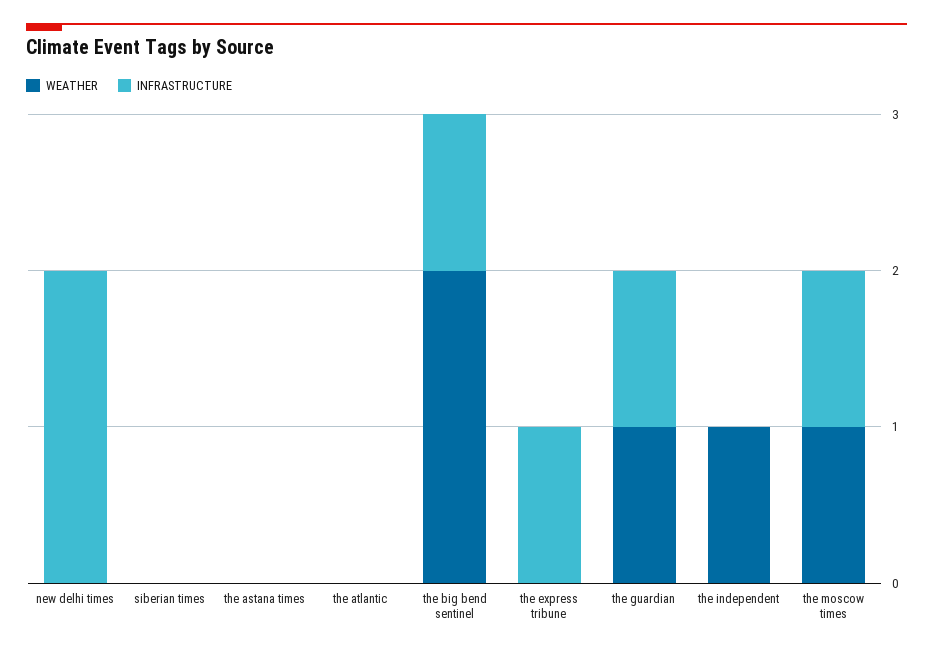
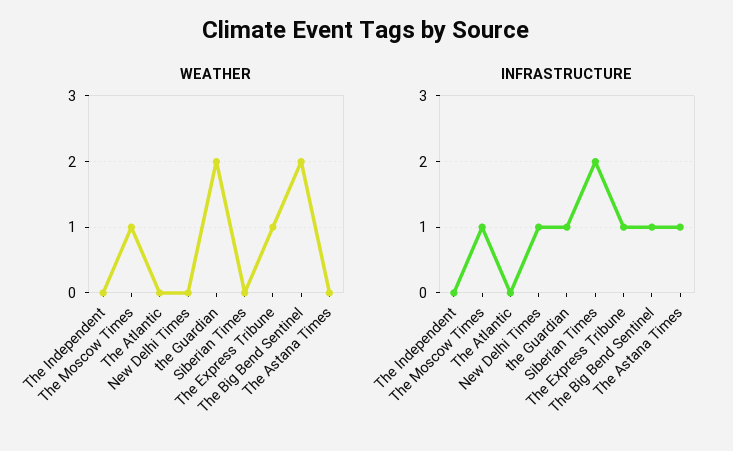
  {
    "WEATHER": {
      "new delhi times": 0,
      "siberian times": 0,
      "the astana times": 0,
      "the atlantic": 0,
      "the big bend sentinel": 2,
-     "the express tribune": 0,
+     "the express tribune": 1,
-     "the guardian": 1,
+     "the guardian": 2,
-     "the independent": 1,
+     "the independent": 0,
      "the moscow times": 1
    },
    "INFRASTRUCTURE": {
-     "new delhi times": 2,
+     "new delhi times": 1,
-     "siberian times": 0,
+     "siberian times": 2,
-     "the astana times": 0,
+     "the astana times": 1,
      "the atlantic": 0,
      "the big bend sentinel": 1,
      "the express tribune": 1,
      "the guardian": 1,
      "the independent": 0,
      "the moscow times": 1
    }
  }

